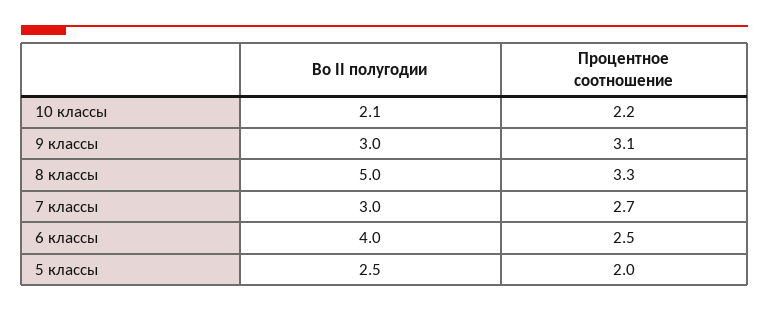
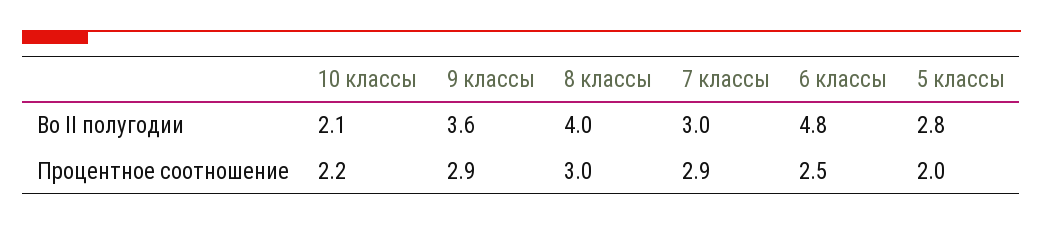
  {
    "Во II полугодии": {
      "10 классы": 2.1,
-     "9 классы": 3,
+     "9 классы": 3.6,
-     "8 классы": 5,
+     "8 классы": 4,
      "7 классы": 3,
-     "6 классы": 4,
+     "6 классы": 4.8,
-     "5 классы": 2.5
+     "5 классы": 2.8
    },
    "Процентное соотношение": {
      "10 классы": 2.2,
-     "9 классы": 3.1,
+     "9 классы": 2.9,
-     "8 классы": 3.3,
+     "8 классы": 3,
-     "7 классы": 2.7,
+     "7 классы": 2.9,
      "6 классы": 2.5,
      "5 классы": 2
    }
  }

